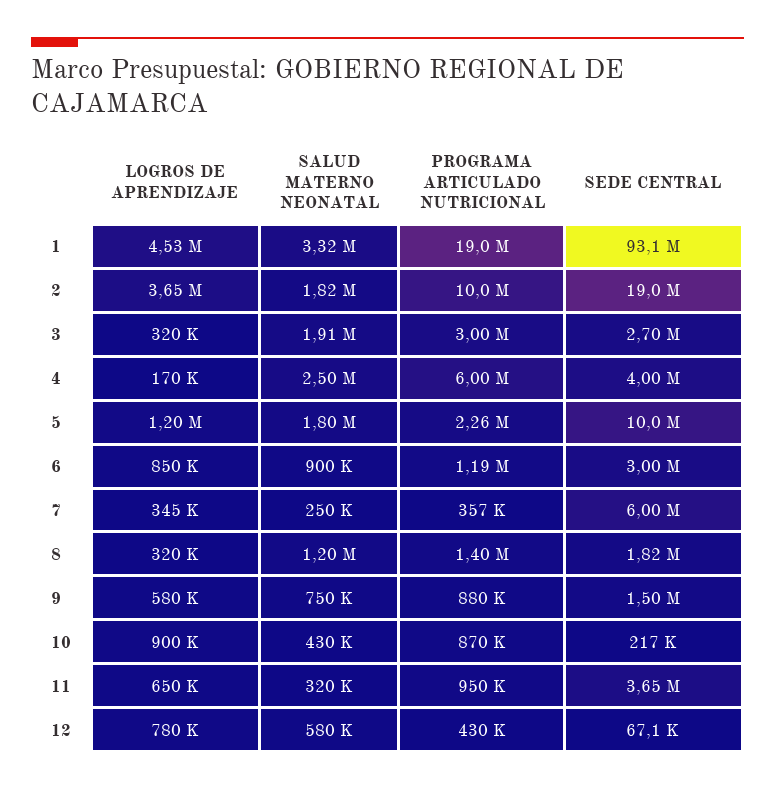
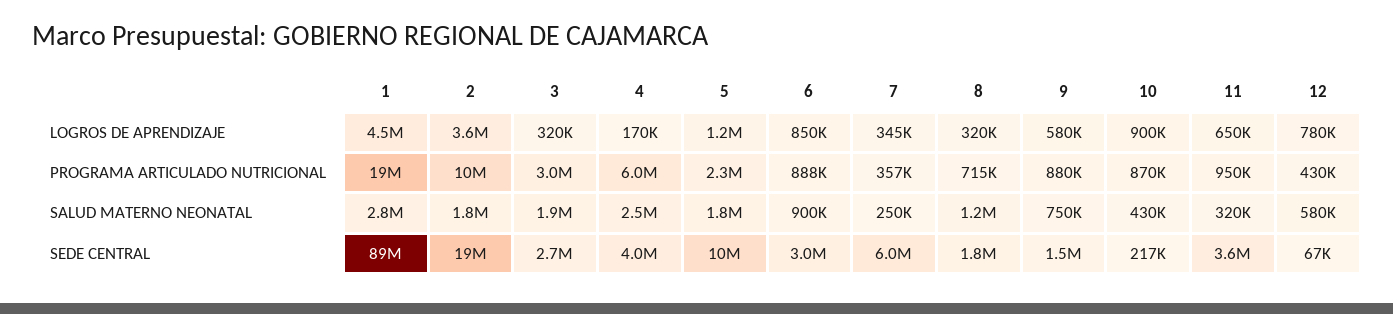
  {
    "LOGROS DE APRENDIZAJE": {
      "1": 4530000,
      "2": 3650000,
      "3": 320000,
      "4": 170000,
      "5": 1200000,
      "6": 850000,
      "7": 345000,
      "8": 320000,
      "9": 580000,
      "10": 900000,
      "11": 650000,
      "12": 780000
    },
    "SALUD MATERNO NEONATAL": {
-     "1": 3320000,
+     "1": 2800000,
      "2": 1820000,
      "3": 1910000,
      "4": 2500000,
      "5": 1800000,
      "6": 900000,
      "7": 250000,
      "8": 1200000,
      "9": 750000,
      "10": 430000,
      "11": 320000,
      "12": 580000
    },
    "PROGRAMA ARTICULADO NUTRICIONAL": {
      "1": 19000000,
      "2": 10000000,
      "3": 3000000,
      "4": 6000000,
      "5": 2260000,
-     "6": 1190000,
+     "6": 888000,
      "7": 357000,
-     "8": 1400000,
+     "8": 715000,
      "9": 880000,
      "10": 870000,
      "11": 950000,
      "12": 430000
    },
    "SEDE CENTRAL": {
-     "1": 93100000,
+     "1": 89000000,
      "2": 19000000,
      "3": 2700000,
      "4": 4000000,
      "5": 10000000,
      "6": 3000000,
      "7": 6000000,
      "8": 1820000,
      "9": 1500000,
      "10": 217000,
      "11": 3650000,
      "12": 67100
    }
  }

